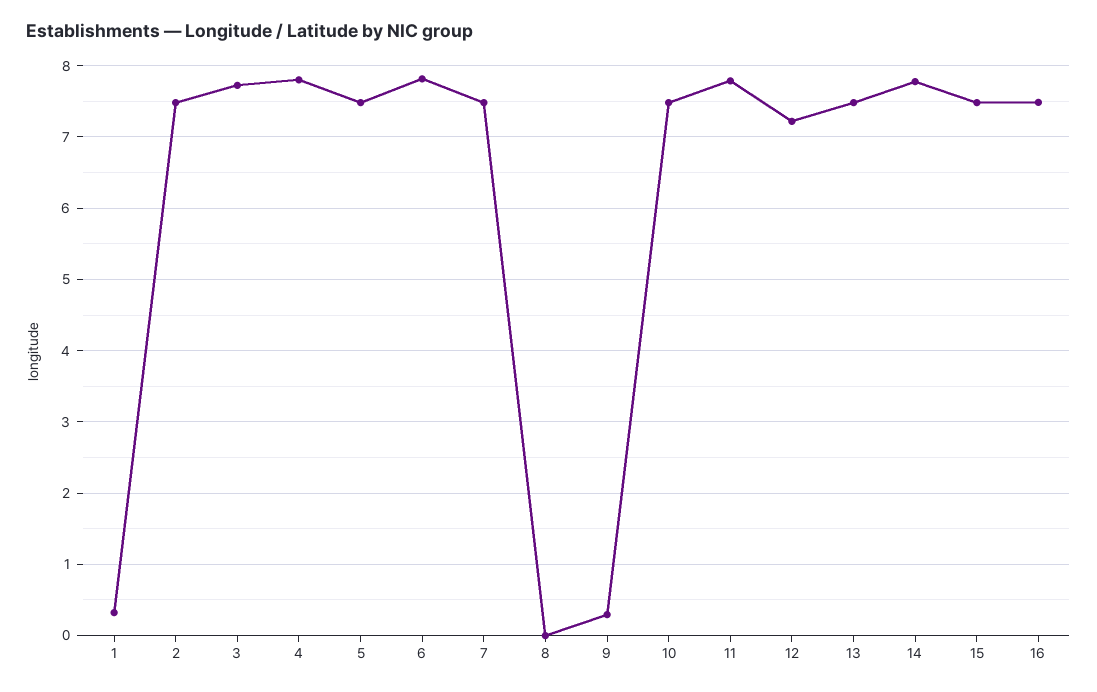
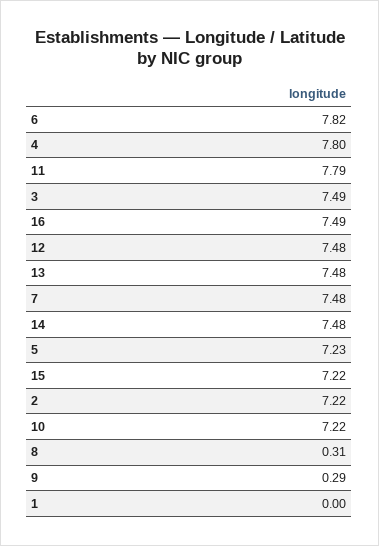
  {
-   "1": 0.3,
+   "1": 0,
-   "2": 7.5,
+   "2": 7.22,
-   "3": 7.7,
+   "3": 7.49,
    "4": 7.8,
-   "5": 7.5,
+   "5": 7.23,
    "6": 7.82,
    "7": 7.48,
-   "8": 0,
+   "8": 0.31,
    "9": 0.29,
-   "10": 7.5,
+   "10": 7.22,
    "11": 7.79,
-   "12": 7.2,
+   "12": 7.48,
    "13": 7.48,
-   "14": 7.8,
+   "14": 7.48,
-   "15": 7.5,
+   "15": 7.22,
    "16": 7.49
  }

